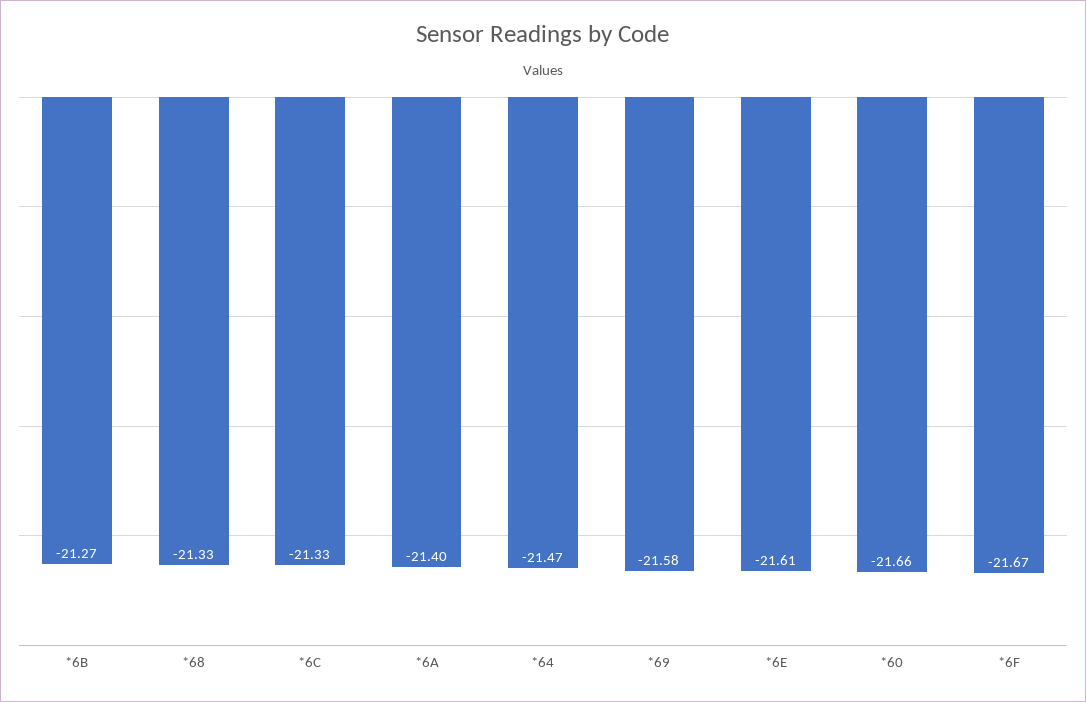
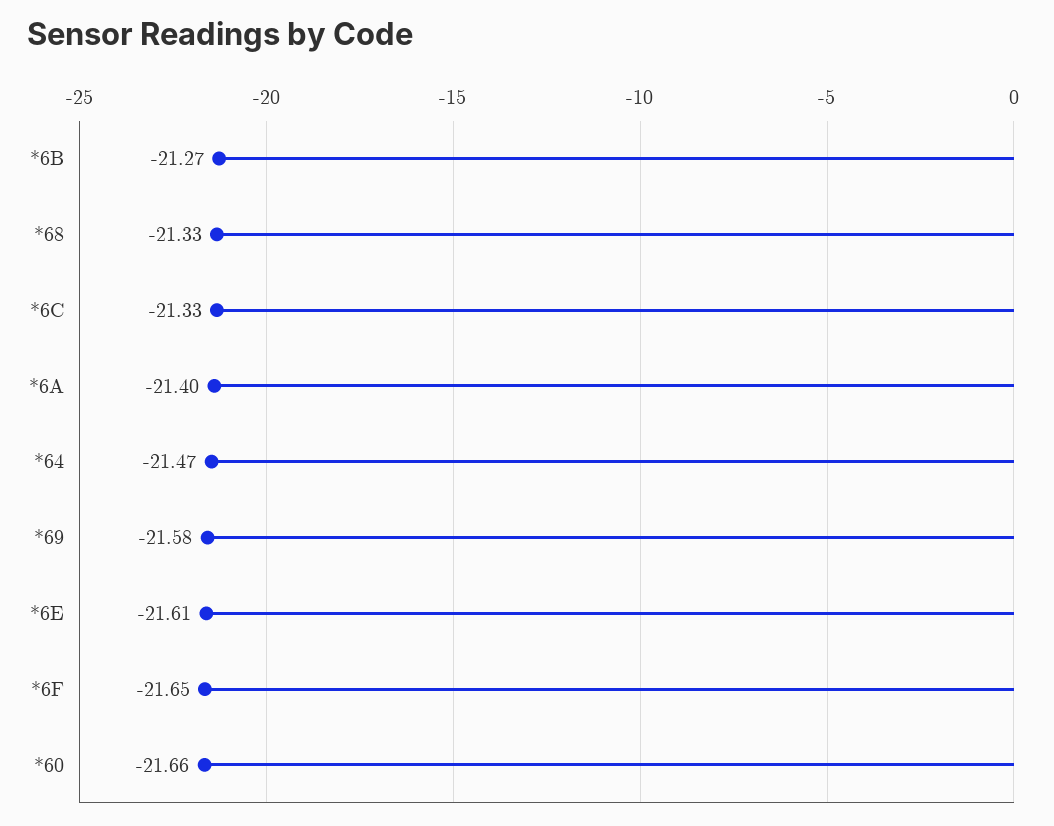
  {
    "*6B": -21.27,
    "*68": -21.33,
    "*6C": -21.33,
    "*6A": -21.4,
    "*64": -21.47,
    "*69": -21.58,
    "*6E": -21.61,
    "*60": -21.66,
-   "*6F": -21.67
+   "*6F": -21.65
  }

